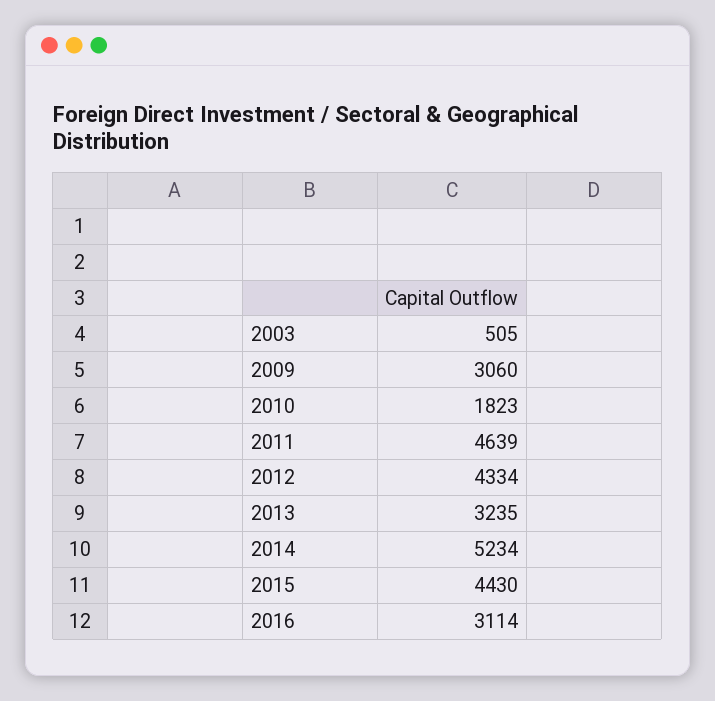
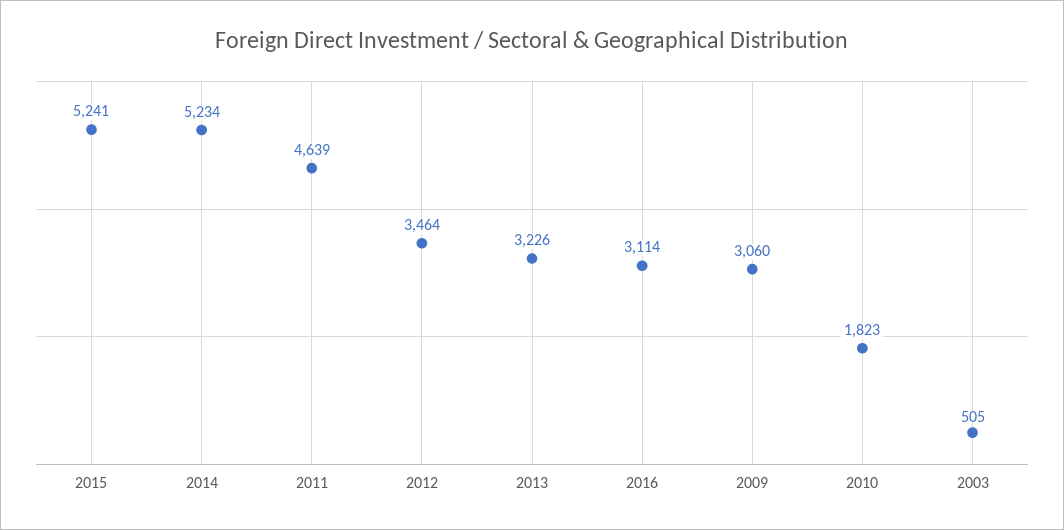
  {
    "2003": 505,
    "2009": 3060,
    "2010": 1823,
    "2011": 4639,
-   "2012": 4334,
+   "2012": 3464,
-   "2013": 3235,
+   "2013": 3226,
    "2014": 5234,
-   "2015": 4430,
+   "2015": 5241,
    "2016": 3114
  }

